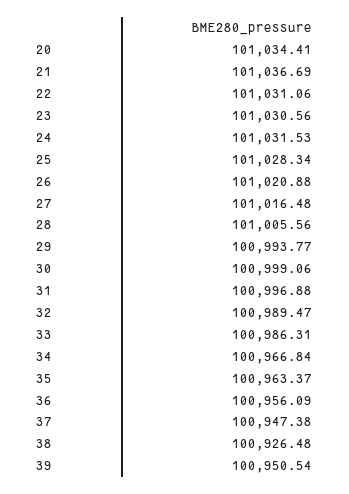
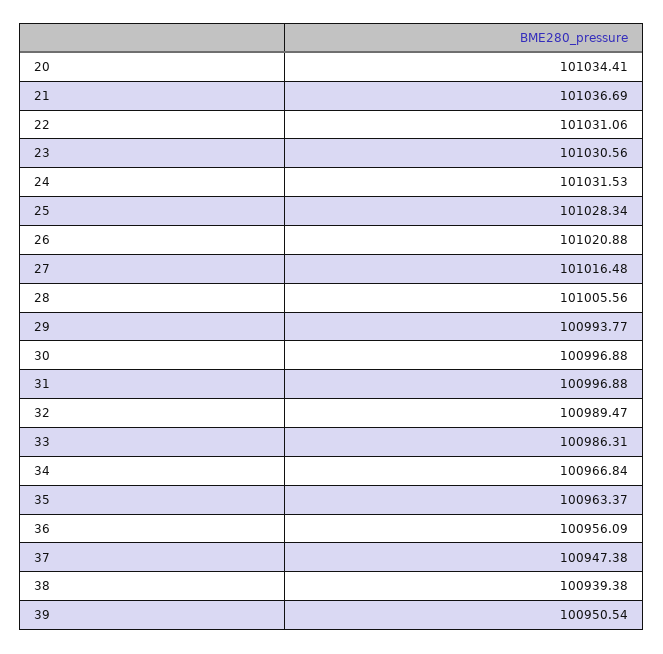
  {
    "20": 101034.41,
    "21": 101036.69,
    "22": 101031.06,
    "23": 101030.56,
    "24": 101031.53,
    "25": 101028.34,
    "26": 101020.88,
    "27": 101016.48,
    "28": 101005.56,
    "29": 100993.77,
-   "30": 100999.06,
+   "30": 100996.88,
    "31": 100996.88,
    "32": 100989.47,
    "33": 100986.31,
    "34": 100966.84,
    "35": 100963.37,
    "36": 100956.09,
    "37": 100947.38,
-   "38": 100926.48,
+   "38": 100939.38,
    "39": 100950.54
  }

